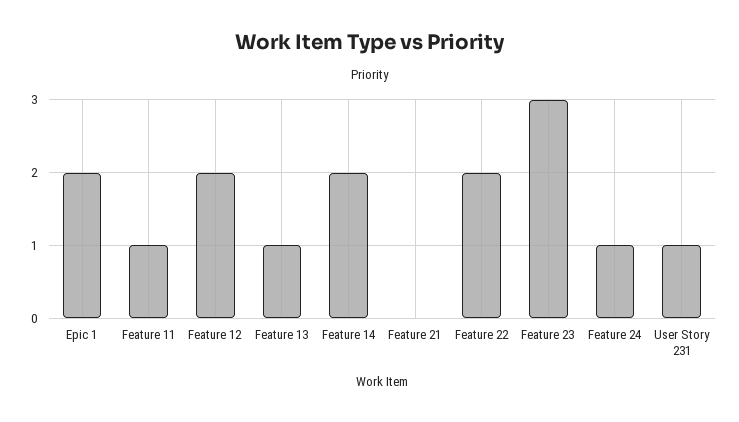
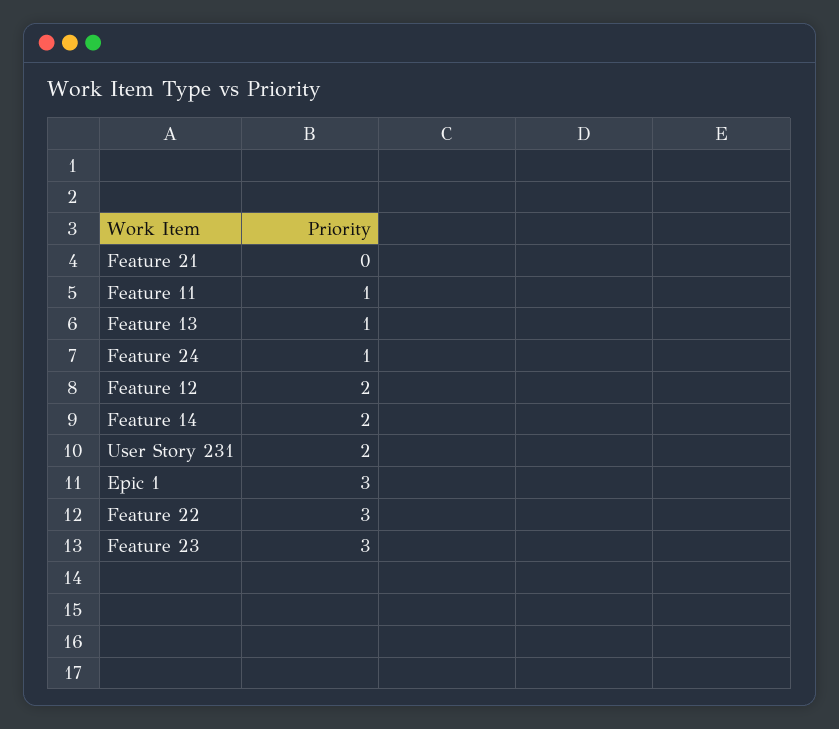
  {
-   "Epic 1": 2,
+   "Epic 1": 3,
    "Feature 11": 1,
    "Feature 12": 2,
    "Feature 13": 1,
    "Feature 14": 2,
    "Feature 21": 0,
-   "Feature 22": 2,
+   "Feature 22": 3,
    "Feature 23": 3,
    "Feature 24": 1,
-   "User Story 231": 1
+   "User Story 231": 2
  }

